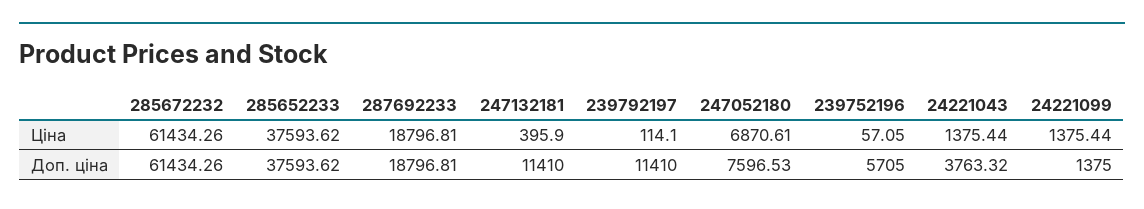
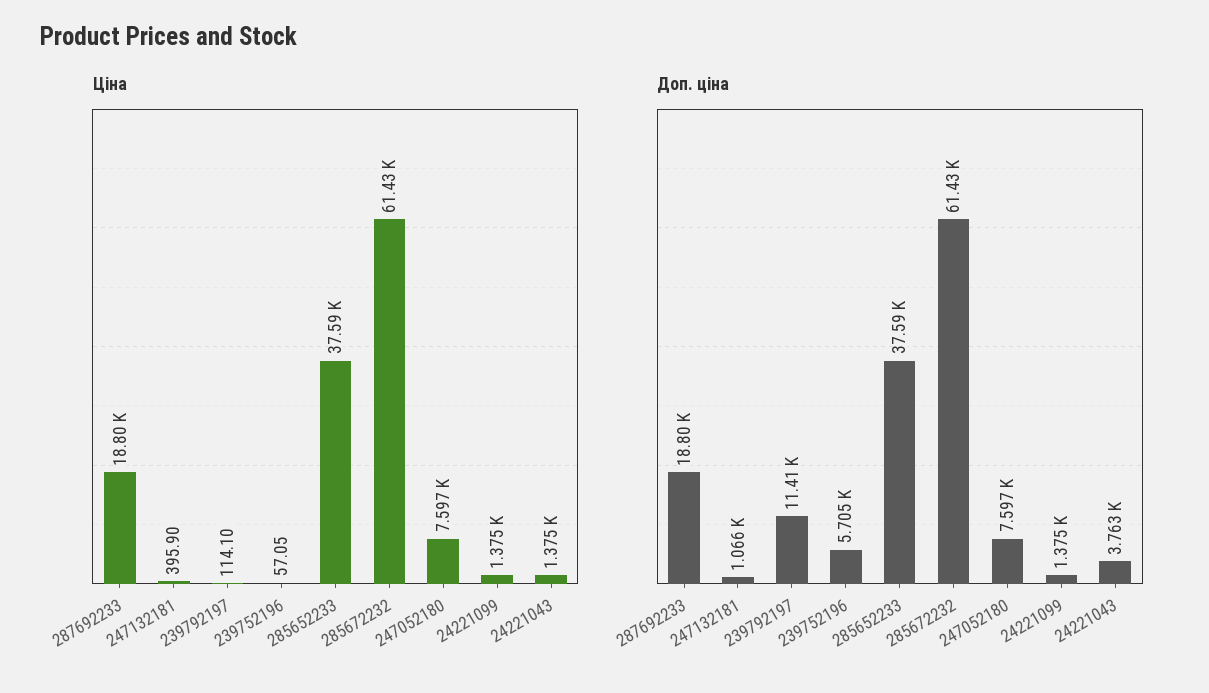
  {
    "Ціна": {
      "285672232": 61434.26,
      "285652233": 37593.62,
      "287692233": 18796.81,
      "247132181": 395.9,
      "239792197": 114.1,
-     "247052180": 6870.61,
+     "247052180": 7597,
      "239752196": 57.05,
      "24221043": 1375.44,
      "24221099": 1375.44
    },
    "Доп. ціна": {
      "285672232": 61434.26,
      "285652233": 37593.62,
      "287692233": 18796.81,
-     "247132181": 11410,
+     "247132181": 1066,
      "239792197": 11410,
      "247052180": 7596.53,
      "239752196": 5705,
      "24221043": 3763.32,
      "24221099": 1375
    }
  }

